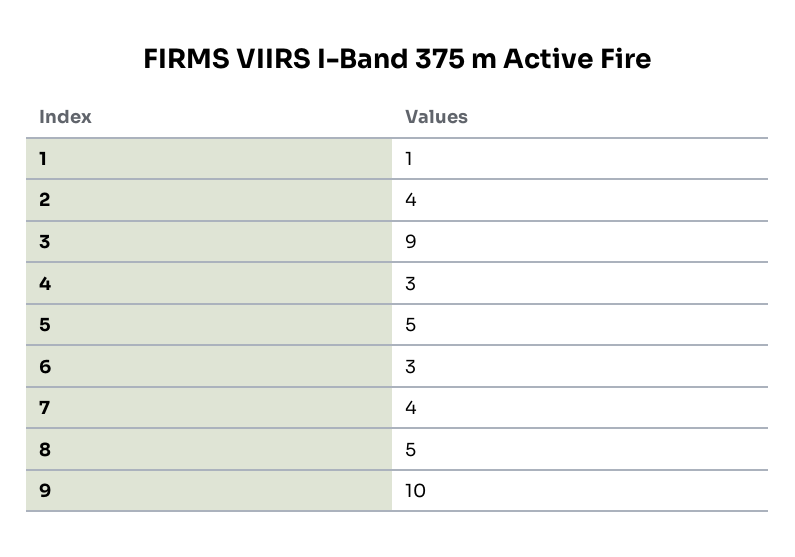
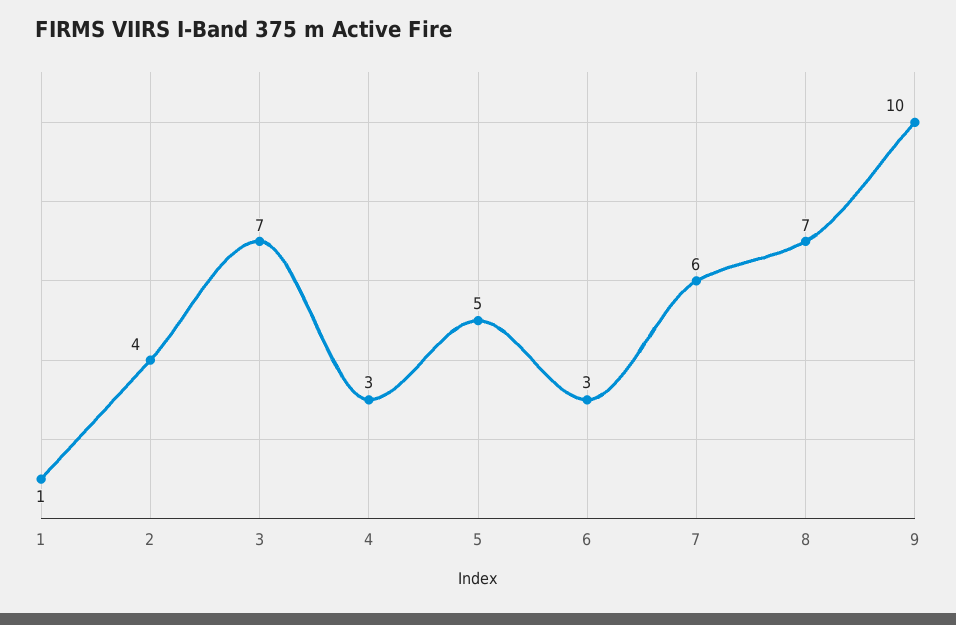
  {
    "1": 1,
    "2": 4,
-   "3": 9,
+   "3": 7,
    "4": 3,
    "5": 5,
    "6": 3,
-   "7": 4,
+   "7": 6,
-   "8": 5,
+   "8": 7,
    "9": 10
  }

